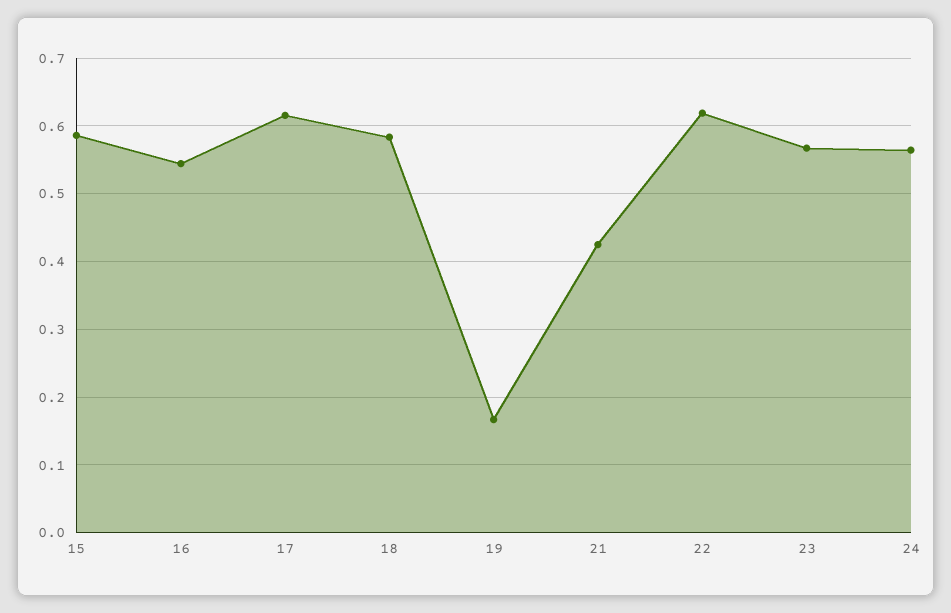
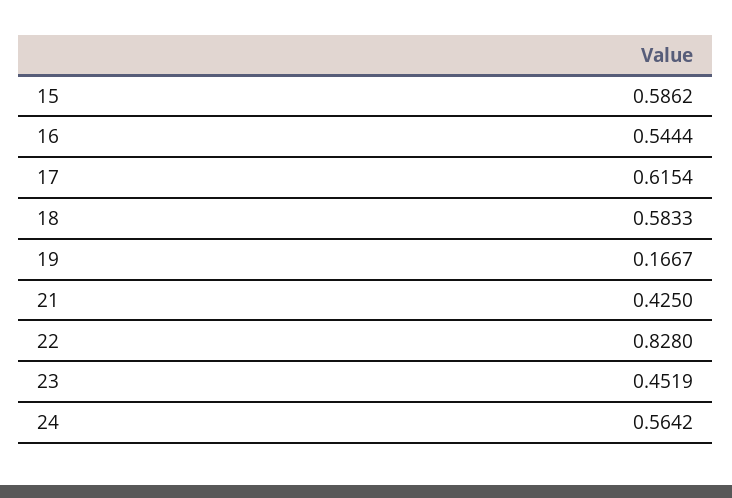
  {
    "15": 0.5862,
    "16": 0.5444,
    "17": 0.6154,
    "18": 0.5833,
    "19": 0.1667,
    "21": 0.425,
-   "22": 0.62,
+   "22": 0.828,
-   "23": 0.57,
+   "23": 0.4519,
    "24": 0.5642
  }

